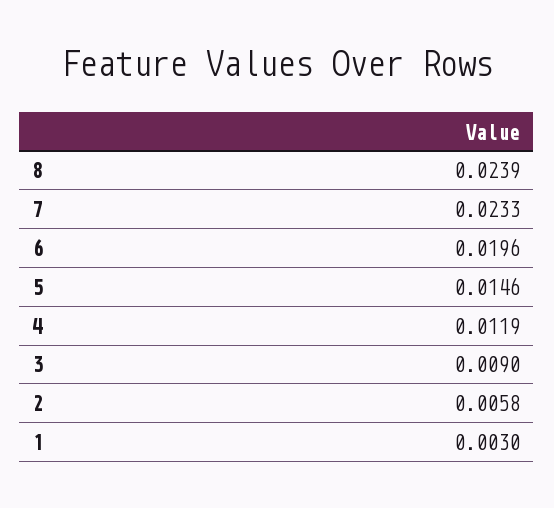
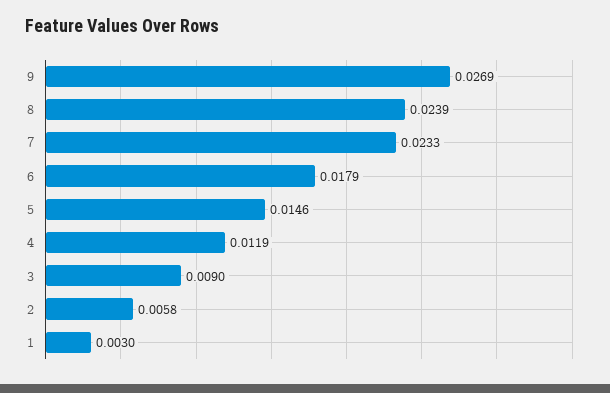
  {
    "8": 0.0239,
    "7": 0.0233,
-   "6": 0.0196,
+   "6": 0.0179,
    "5": 0.0146,
    "4": 0.0119,
    "3": 0.009,
    "2": 0.0058,
-   "1": 0.003
+   "1": 0.003,
+   "9": 0.0269
  }

